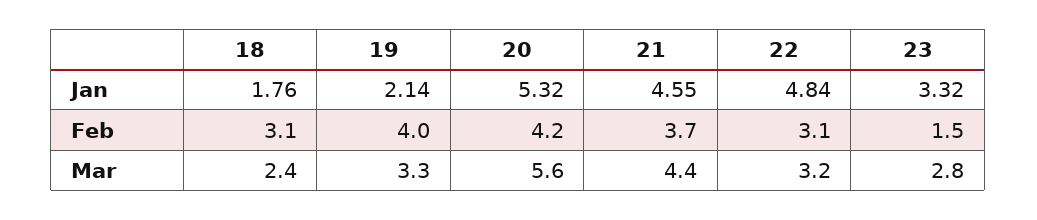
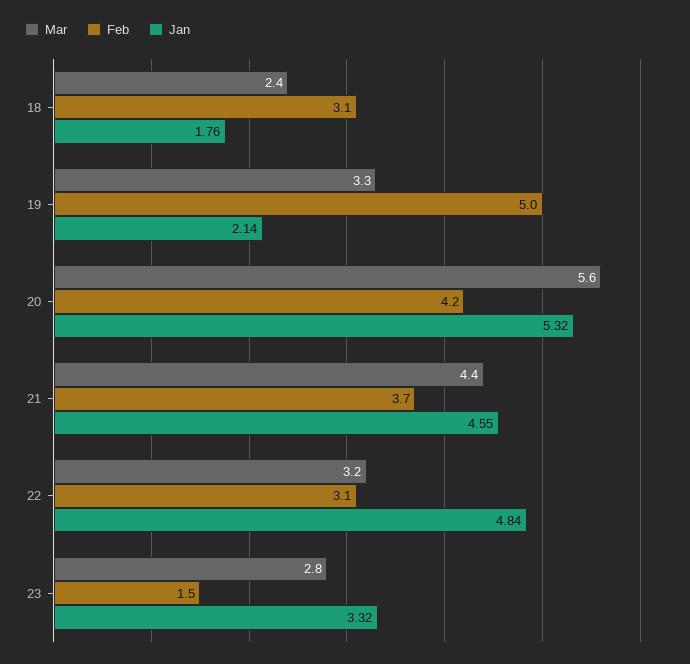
  {
    "Jan": {
      "18": 1.76,
      "19": 2.14,
      "20": 5.32,
      "21": 4.55,
      "22": 4.84,
      "23": 3.32
    },
    "Feb": {
      "18": 3.1,
-     "19": 4,
+     "19": 5,
      "20": 4.2,
      "21": 3.7,
      "22": 3.1,
      "23": 1.5
    },
    "Mar": {
      "18": 2.4,
      "19": 3.3,
      "20": 5.6,
      "21": 4.4,
      "22": 3.2,
      "23": 2.8
    }
  }

